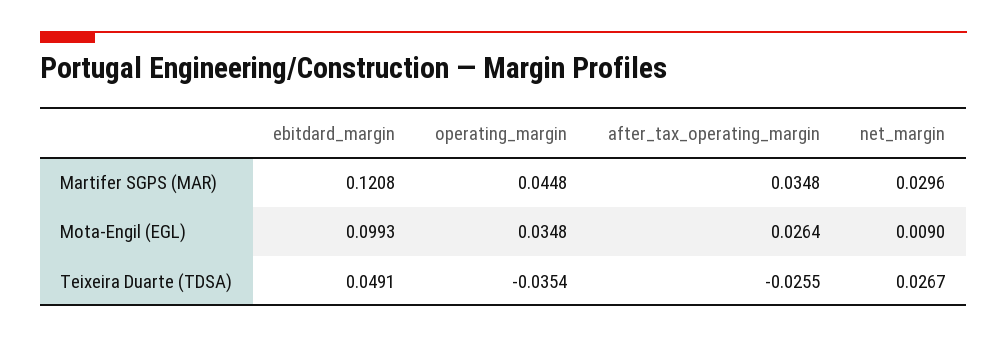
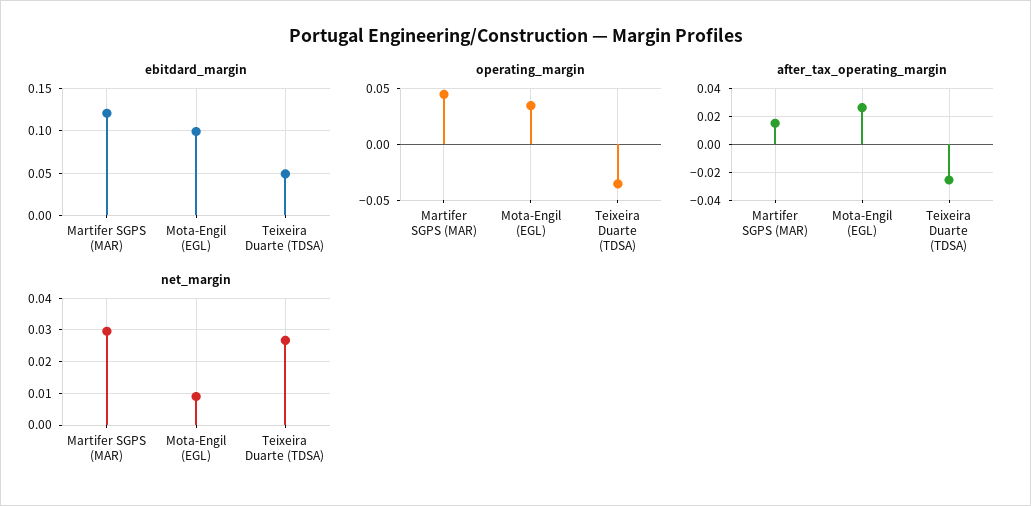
  {
    "ebitdard_margin": {
      "Martifer SGPS (MAR)": 0.1208,
      "Mota-Engil (EGL)": 0.0993,
      "Teixeira Duarte (TDSA)": 0.0491
    },
    "operating_margin": {
      "Martifer SGPS (MAR)": 0.0448,
      "Mota-Engil (EGL)": 0.0348,
      "Teixeira Duarte (TDSA)": -0.0354
    },
    "after_tax_operating_margin": {
-     "Martifer SGPS (MAR)": 0.0348,
+     "Martifer SGPS (MAR)": 0.015,
      "Mota-Engil (EGL)": 0.0264,
      "Teixeira Duarte (TDSA)": -0.0255
    },
    "net_margin": {
      "Martifer SGPS (MAR)": 0.0296,
      "Mota-Engil (EGL)": 0.009,
      "Teixeira Duarte (TDSA)": 0.0267
    }
  }

